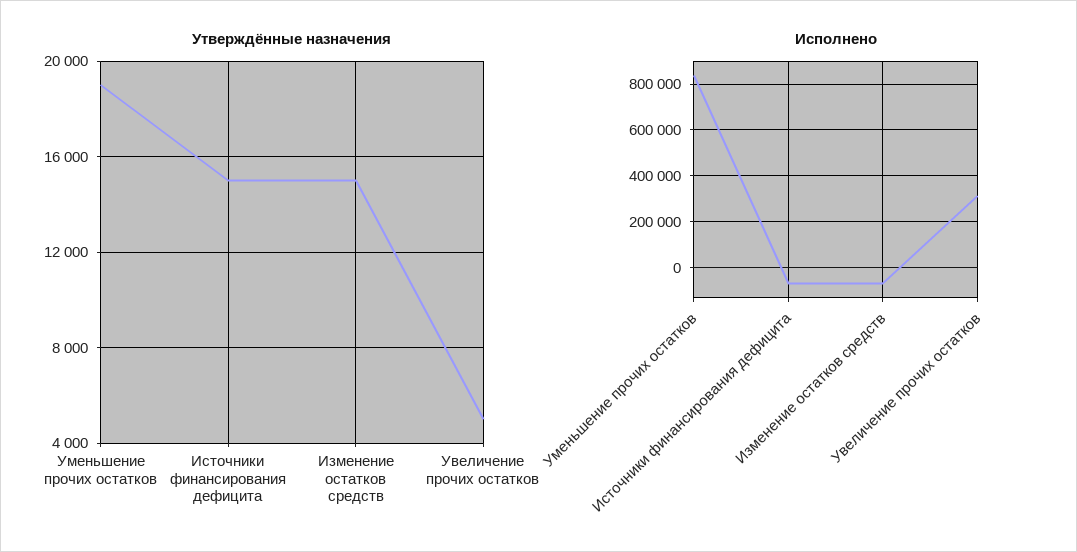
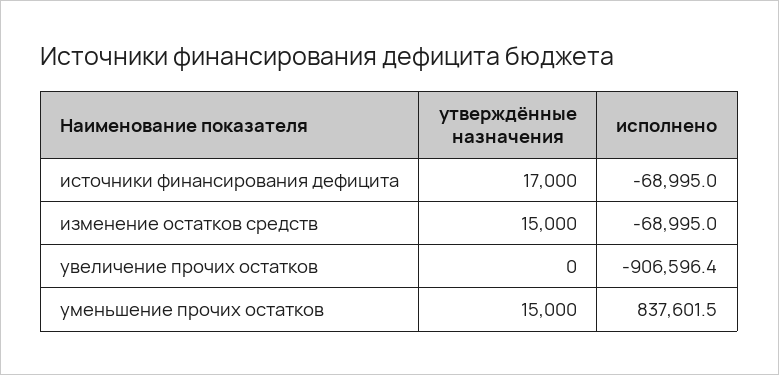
  {
    "Утверждённые назначения": {
-     "Уменьшение прочих остатков": 19000,
+     "Уменьшение прочих остатков": 15000,
-     "Источники финансирования дефицита": 15000,
+     "Источники финансирования дефицита": 17000,
      "Изменение остатков средств": 15000,
-     "Увеличение прочих остатков": 5000
+     "Увеличение прочих остатков": 0
    },
    "Исполнено": {
      "Уменьшение прочих остатков": 837601.5,
      "Источники финансирования дефицита": -68995,
      "Изменение остатков средств": -68995,
-     "Увеличение прочих остатков": 300000
+     "Увеличение прочих остатков": -906596.4
    }
  }

